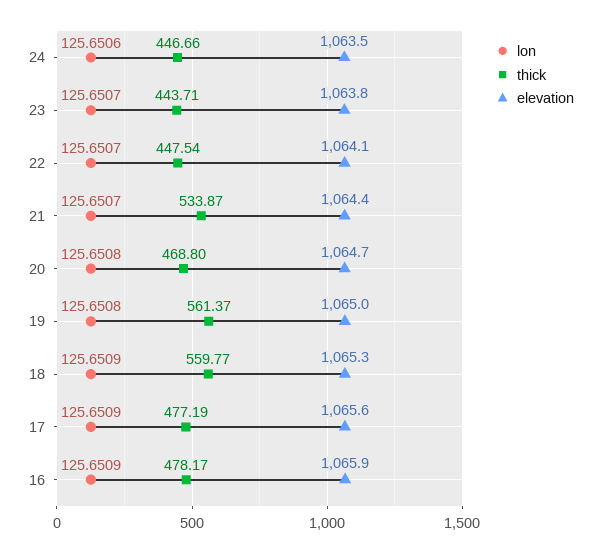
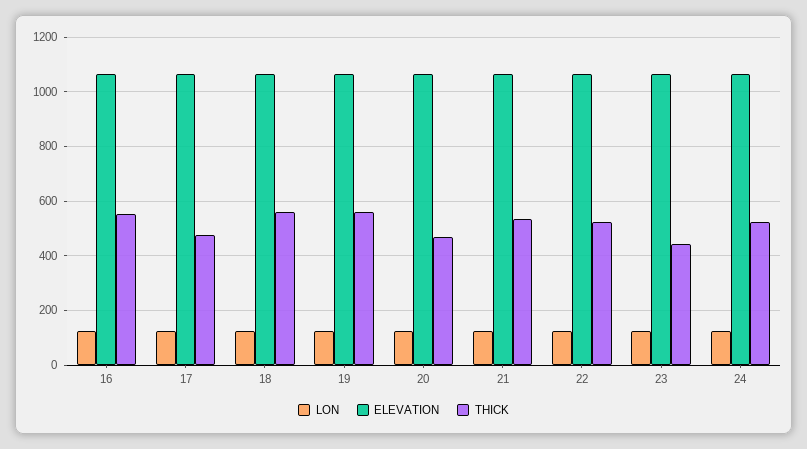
  {
    "lon": {
      "24": 125.6506,
      "23": 125.6507,
      "22": 125.6507,
      "21": 125.6507,
      "20": 125.6508,
      "19": 125.6508,
      "18": 125.6509,
      "17": 125.6509,
      "16": 125.6509
    },
    "thick": {
-     "24": 446.66,
+     "24": 525,
      "23": 443.71,
-     "22": 447.54,
+     "22": 525,
      "21": 533.87,
      "20": 468.8,
      "19": 561.37,
      "18": 559.77,
      "17": 477.19,
-     "16": 478.17
+     "16": 550
    },
    "elevation": {
      "24": 1063.5,
      "23": 1063.8,
      "22": 1064.1,
      "21": 1064.4,
      "20": 1064.7,
      "19": 1065,
      "18": 1065.3,
      "17": 1065.6,
      "16": 1065.9
    }
  }

